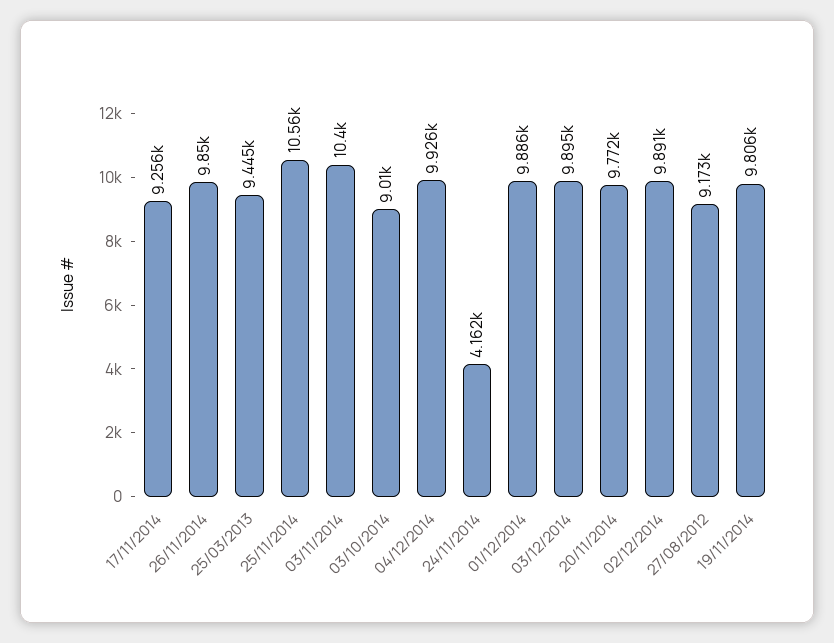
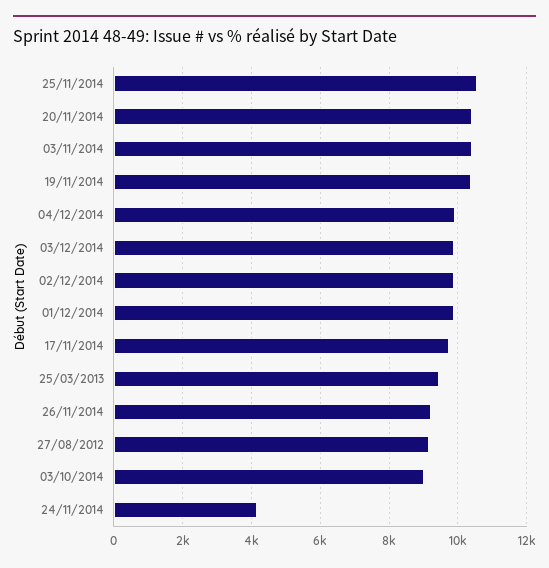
  {
-   "17/11/2014": 9256,
+   "17/11/2014": 9800,
-   "26/11/2014": 9850,
+   "26/11/2014": 9200,
    "25/03/2013": 9445,
    "25/11/2014": 10560,
    "03/11/2014": 10400,
    "03/10/2014": 9010,
    "04/12/2014": 9926,
    "24/11/2014": 4162,
    "01/12/2014": 9886,
    "03/12/2014": 9895,
-   "20/11/2014": 9772,
+   "20/11/2014": 10400,
    "02/12/2014": 9891,
    "27/08/2012": 9173,
-   "19/11/2014": 9806
+   "19/11/2014": 10400
  }

